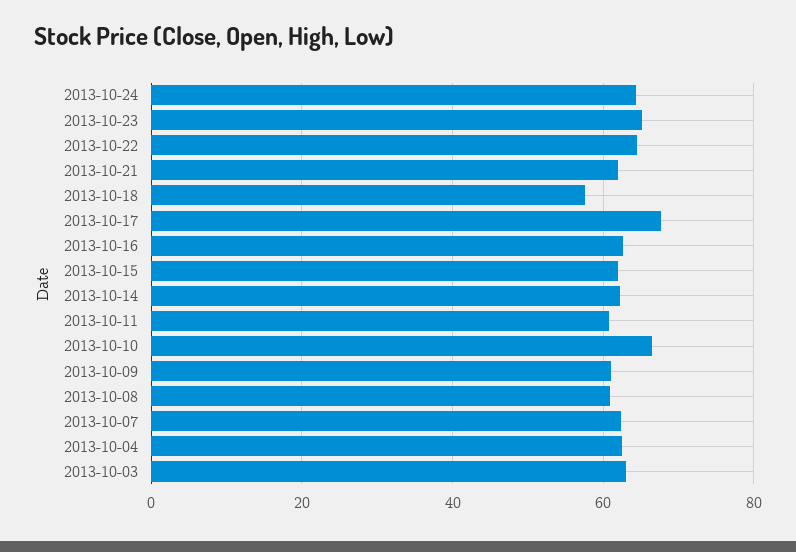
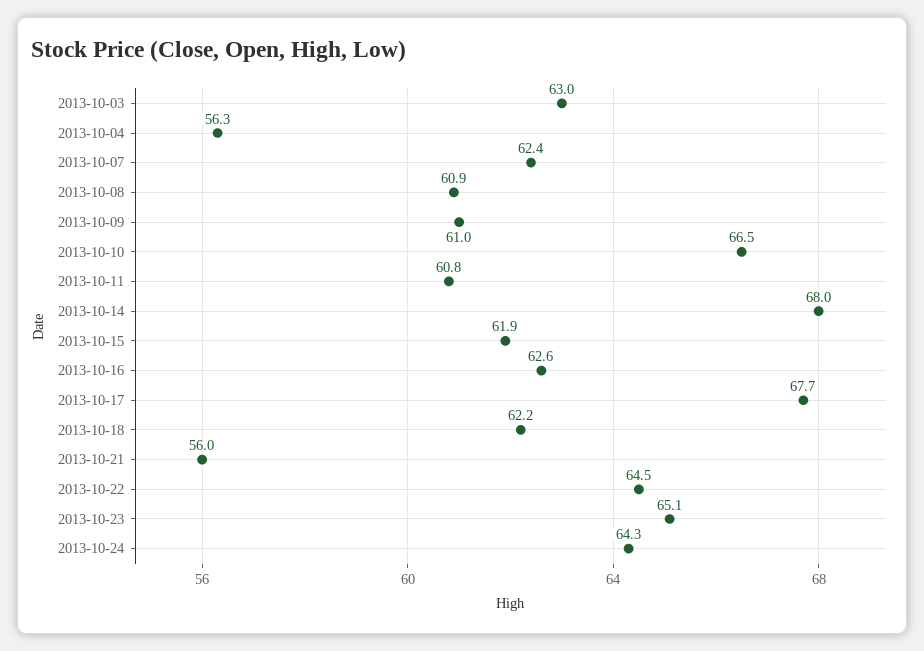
  {
    "2013-10-24": 64.3,
    "2013-10-23": 65.1,
    "2013-10-22": 64.5,
-   "2013-10-21": 62,
+   "2013-10-21": 56,
-   "2013-10-18": 58,
+   "2013-10-18": 62.2,
    "2013-10-17": 67.7,
    "2013-10-16": 62.6,
    "2013-10-15": 61.9,
-   "2013-10-14": 62,
+   "2013-10-14": 68,
    "2013-10-11": 60.8,
    "2013-10-10": 66.5,
    "2013-10-09": 61,
    "2013-10-08": 60.9,
    "2013-10-07": 62.4,
-   "2013-10-04": 62,
+   "2013-10-04": 56.3,
    "2013-10-03": 63
  }

